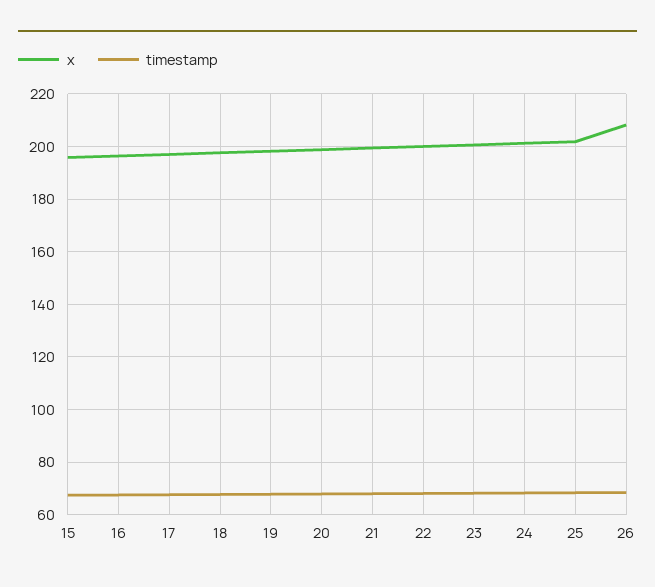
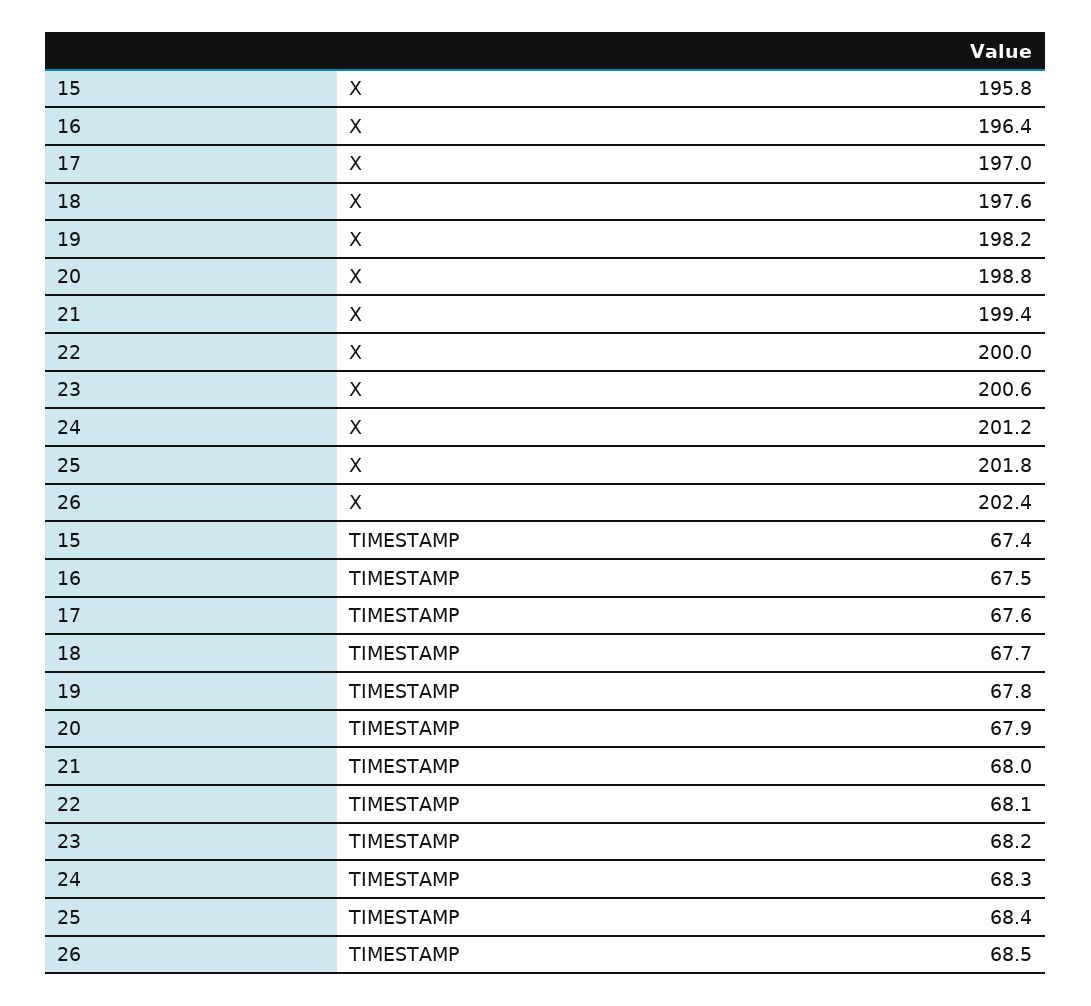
  {
    "x": {
      "15": 195.8,
      "16": 196.4,
      "17": 197,
      "18": 197.6,
      "19": 198.2,
      "20": 198.8,
      "21": 199.4,
      "22": 200,
      "23": 200.6,
      "24": 201.2,
      "25": 201.8,
-     "26": 207.5
+     "26": 202.4
    },
    "timestamp": {
      "15": 67.4,
      "16": 67.5,
      "17": 67.6,
      "18": 67.7,
      "19": 67.8,
      "20": 67.9,
      "21": 68,
      "22": 68.1,
      "23": 68.2,
      "24": 68.3,
      "25": 68.4,
      "26": 68.5
    }
  }

